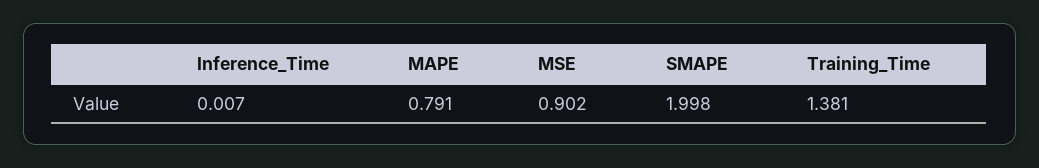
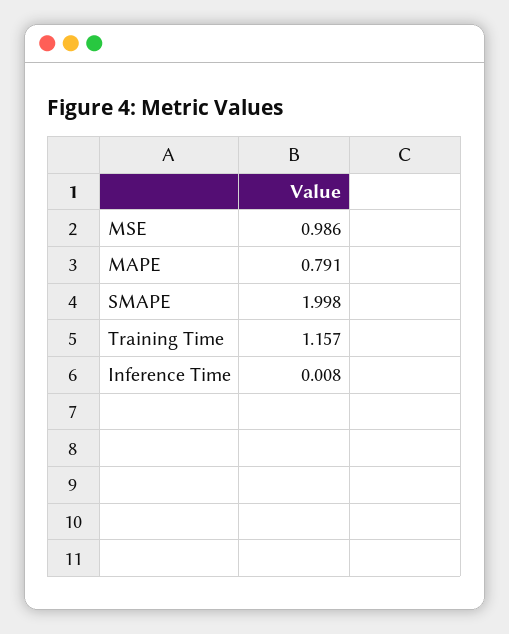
  {
-   "Inference_Time": 0.007,
+   "Inference_Time": 0.008,
    "MAPE": 0.791,
-   "MSE": 0.902,
+   "MSE": 0.986,
    "SMAPE": 1.998,
-   "Training_Time": 1.381
+   "Training_Time": 1.157
  }

